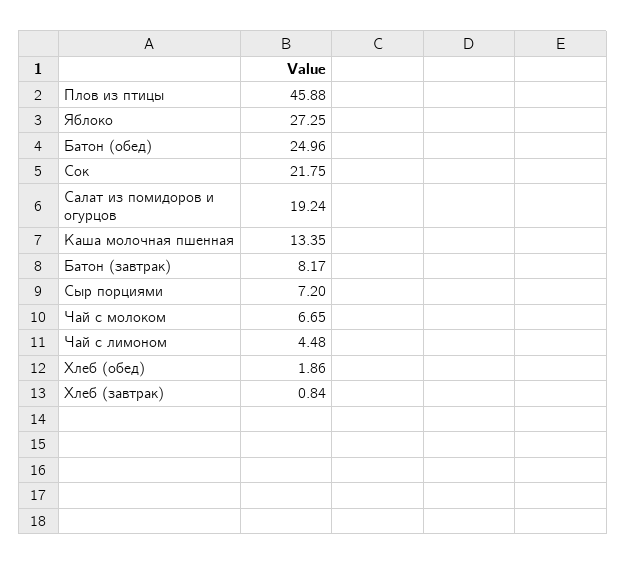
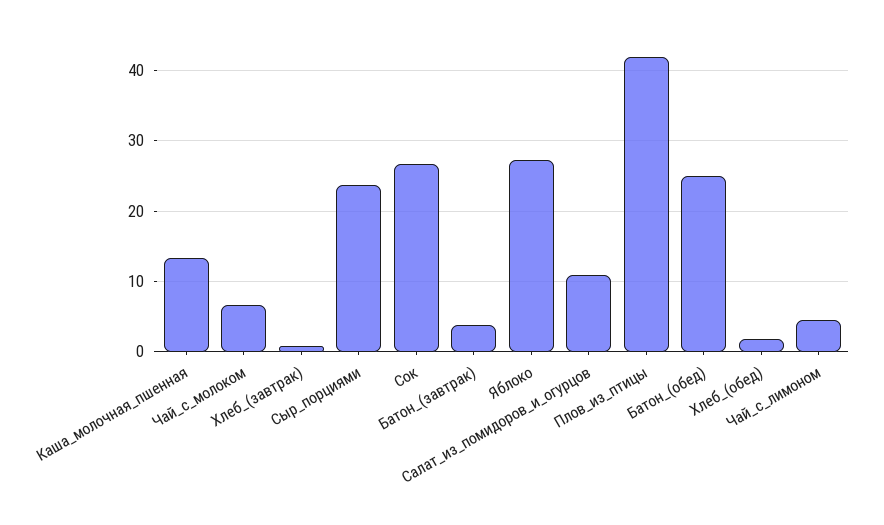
  {
-   "Плов из птицы": 45.88,
+   "Плов из птицы": 42,
    "Яблоко": 27.25,
    "Батон (обед)": 24.96,
-   "Сок": 21.75,
+   "Сок": 27,
-   "Салат из помидоров и огурцов": 19.24,
+   "Салат из помидоров и огурцов": 11,
    "Каша молочная пшенная": 13.35,
-   "Батон (завтрак)": 8.17,
+   "Батон (завтрак)": 4,
-   "Сыр порциями": 7.2,
+   "Сыр порциями": 24,
    "Чай с молоком": 6.65,
    "Чай с лимоном": 4.48,
    "Хлеб (обед)": 1.86,
    "Хлеб (завтрак)": 0.84
  }

